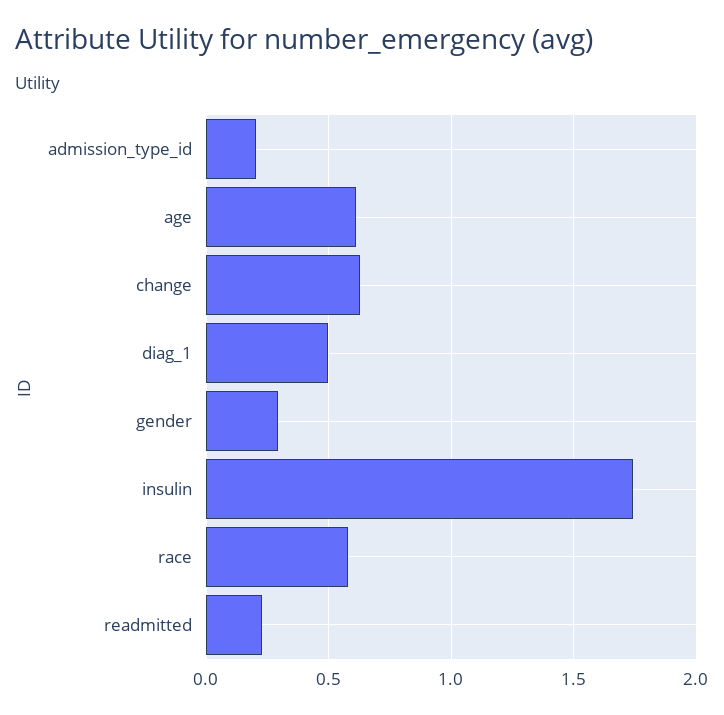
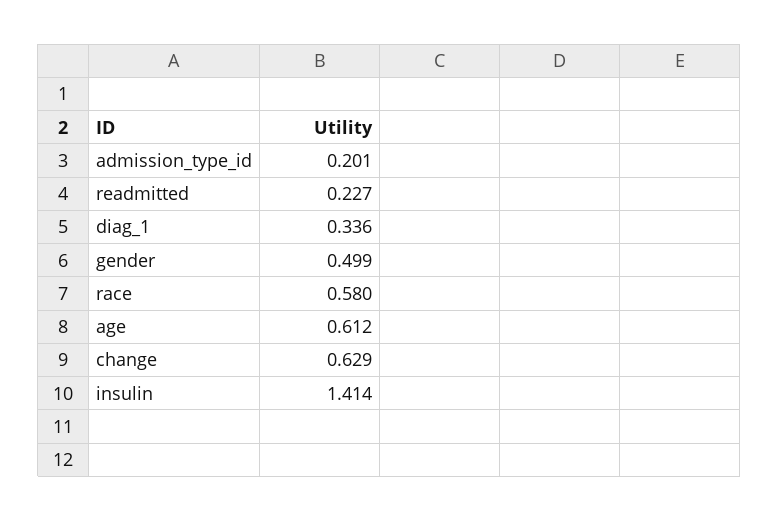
  {
    "admission_type_id": 0.201,
    "age": 0.612,
    "change": 0.629,
-   "diag_1": 0.5,
+   "diag_1": 0.336,
-   "gender": 0.3,
+   "gender": 0.499,
-   "insulin": 1.75,
+   "insulin": 1.414,
    "race": 0.58,
    "readmitted": 0.227
  }

